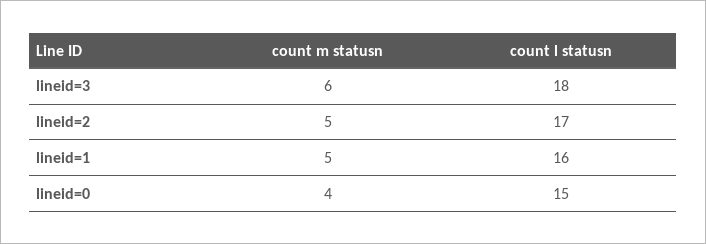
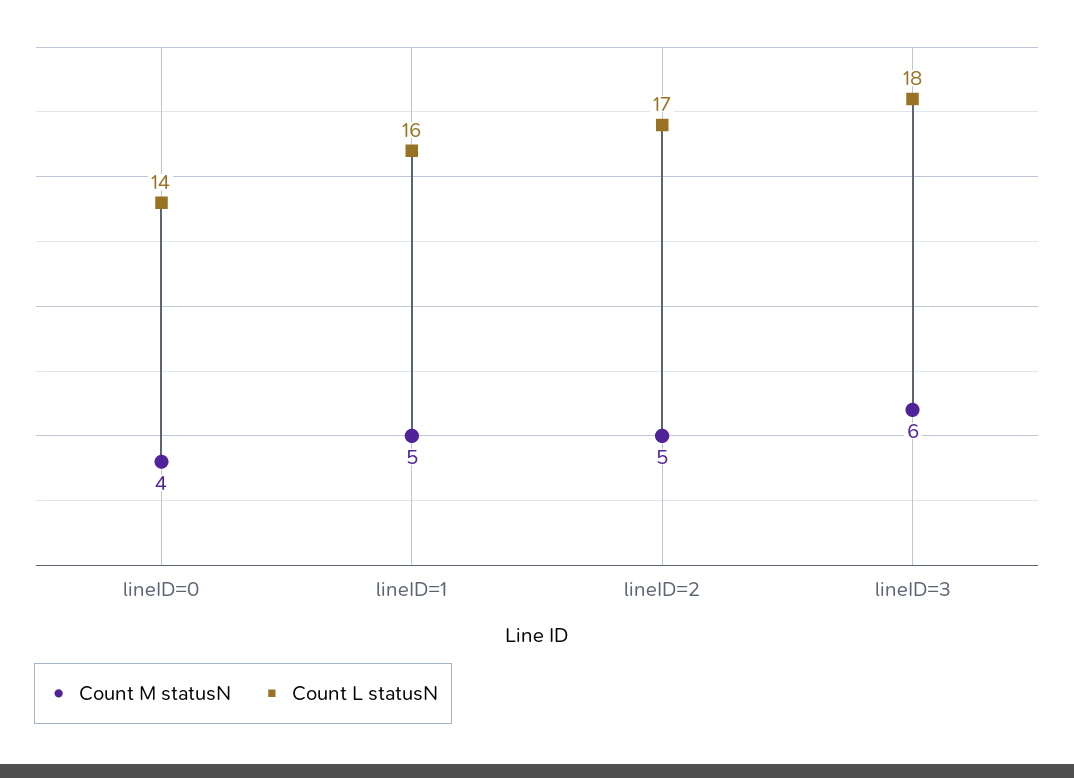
  {
    "count m statusn": {
      "lineid=3": 6,
      "lineid=2": 5,
      "lineid=1": 5,
      "lineid=0": 4
    },
    "count l statusn": {
      "lineid=3": 18,
      "lineid=2": 17,
      "lineid=1": 16,
-     "lineid=0": 15
+     "lineid=0": 14
    }
  }

